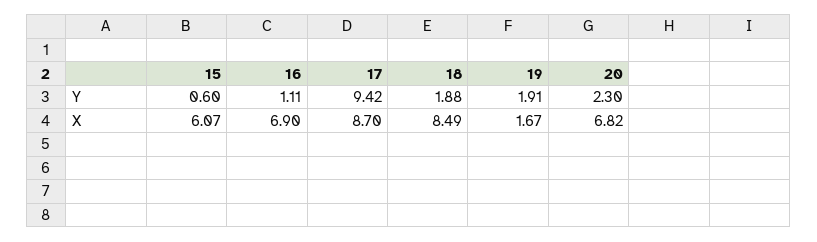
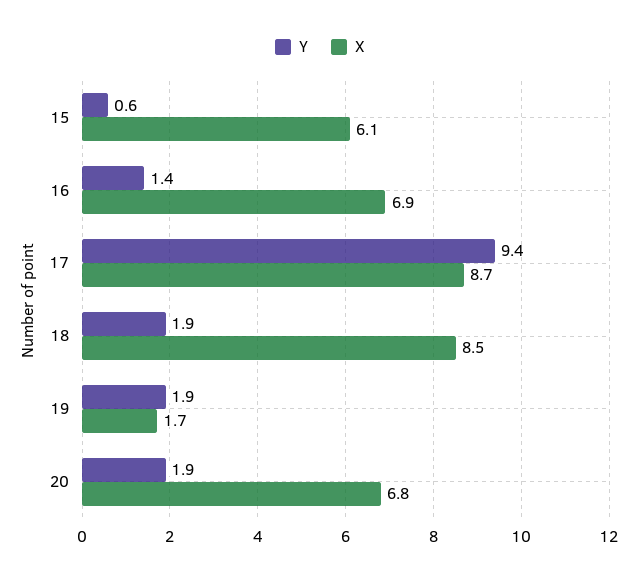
  {
    "Y": {
      "15": 0.6,
-     "16": 1.11,
+     "16": 1.4,
      "17": 9.42,
      "18": 1.88,
      "19": 1.91,
-     "20": 2.3
+     "20": 1.9
    },
    "X": {
      "15": 6.07,
      "16": 6.9,
      "17": 8.7,
      "18": 8.49,
      "19": 1.67,
      "20": 6.82
    }
  }

